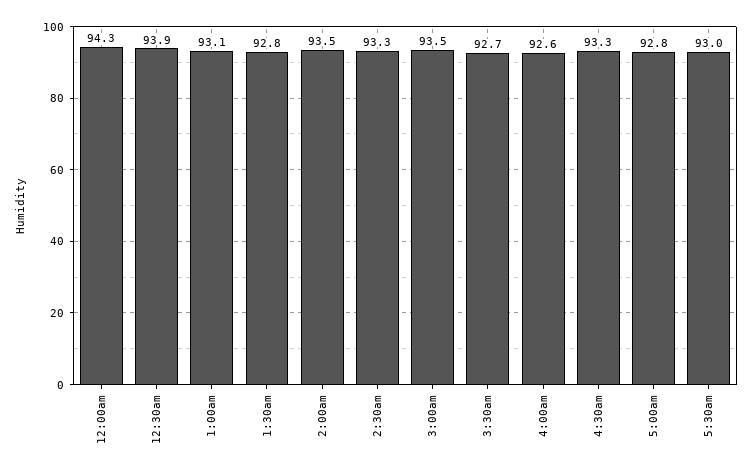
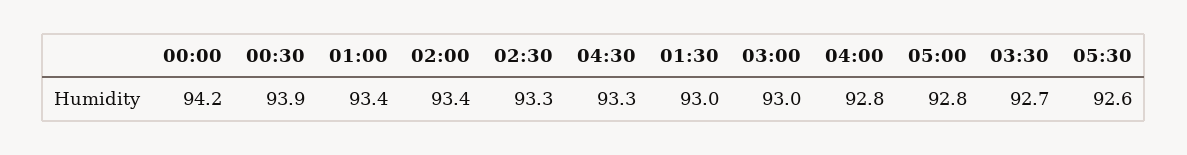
  {
-   "12:00am": 94.3,
+   "12:00am": 94.2,
    "12:30am": 93.9,
-   "1:00am": 93.1,
+   "1:00am": 93.4,
-   "1:30am": 92.8,
+   "1:30am": 93,
-   "2:00am": 93.5,
+   "2:00am": 93.4,
    "2:30am": 93.3,
-   "3:00am": 93.5,
+   "3:00am": 93,
    "3:30am": 92.7,
-   "4:00am": 92.6,
+   "4:00am": 92.8,
    "4:30am": 93.3,
    "5:00am": 92.8,
-   "5:30am": 93
+   "5:30am": 92.6
  }

